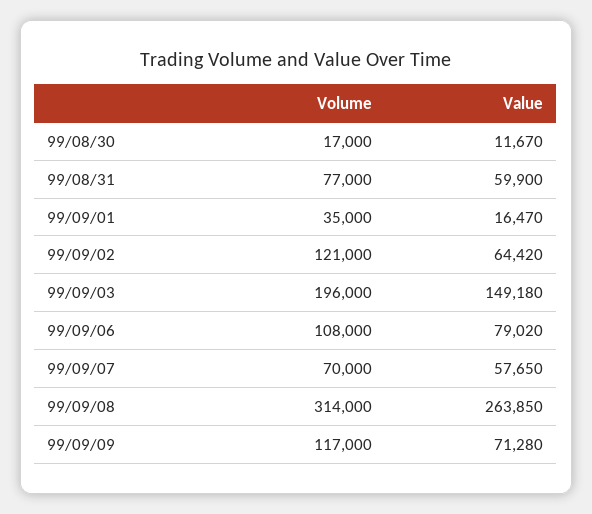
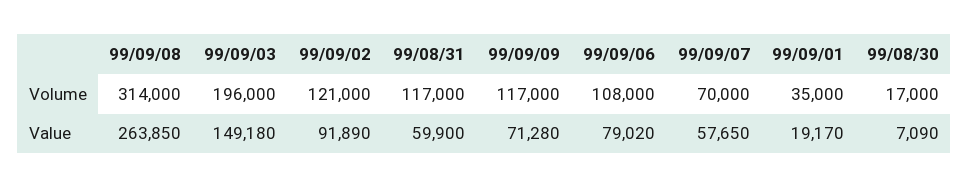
  {
    "Volume": {
      "99/08/30": 17000,
-     "99/08/31": 77000,
+     "99/08/31": 117000,
      "99/09/01": 35000,
      "99/09/02": 121000,
      "99/09/03": 196000,
      "99/09/06": 108000,
      "99/09/07": 70000,
      "99/09/08": 314000,
      "99/09/09": 117000
    },
    "Value": {
-     "99/08/30": 11670,
+     "99/08/30": 7090,
      "99/08/31": 59900,
-     "99/09/01": 16470,
+     "99/09/01": 19170,
-     "99/09/02": 64420,
+     "99/09/02": 91890,
      "99/09/03": 149180,
      "99/09/06": 79020,
      "99/09/07": 57650,
      "99/09/08": 263850,
      "99/09/09": 71280
    }
  }

